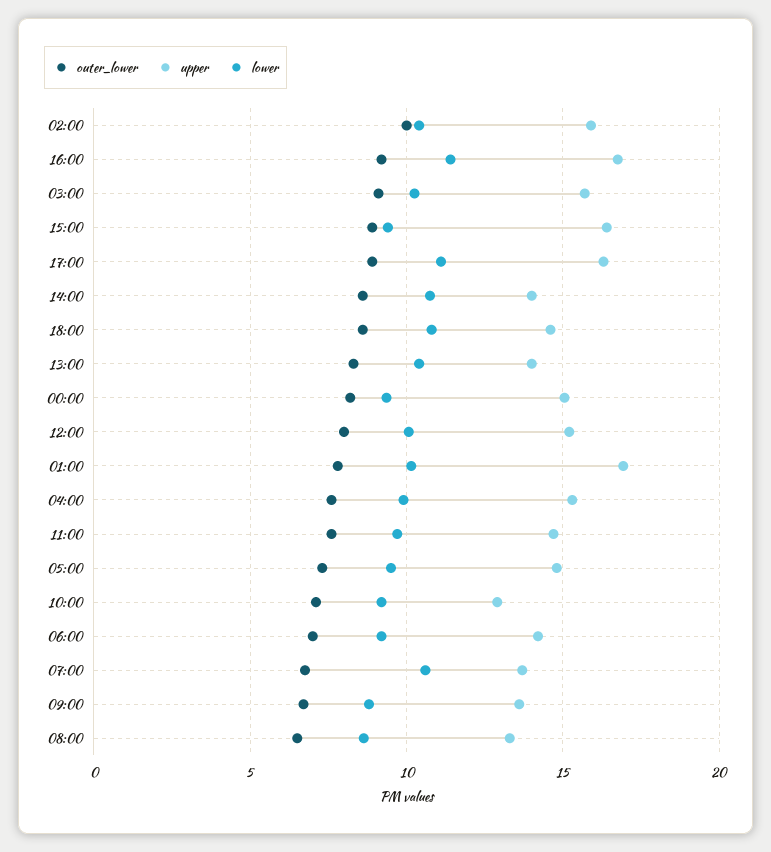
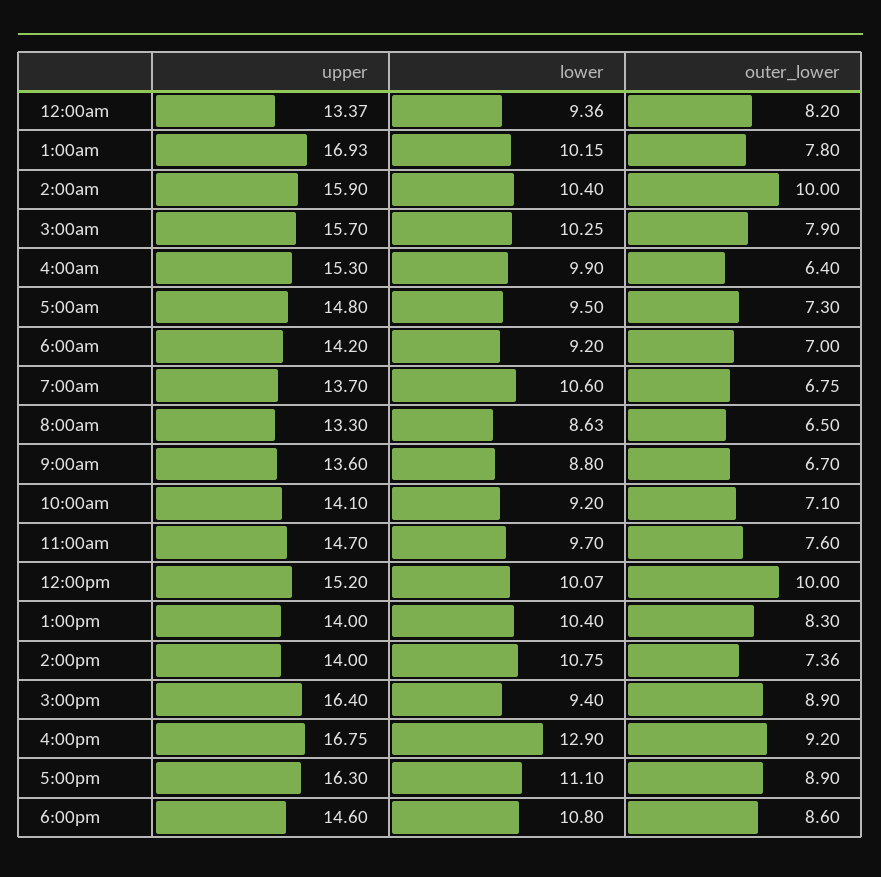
  {
    "outer_lower": {
      "02:00": 10,
      "16:00": 9.2,
-     "03:00": 9,
+     "03:00": 7.9,
      "15:00": 8.9,
      "17:00": 8.9,
-     "14:00": 8.5,
+     "14:00": 7.36,
      "18:00": 8.6,
      "13:00": 8.3,
      "00:00": 8.2,
-     "12:00": 8,
+     "12:00": 10,
      "01:00": 7.8,
-     "04:00": 7.5,
+     "04:00": 6.4,
      "11:00": 7.6,
      "05:00": 7.3,
      "10:00": 7.1,
      "06:00": 7,
      "07:00": 6.75,
      "09:00": 6.7,
      "08:00": 6.5
    },
    "upper": {
      "02:00": 15.9,
      "16:00": 16.75,
      "03:00": 15.7,
      "15:00": 16.4,
      "17:00": 16.3,
      "14:00": 14,
      "18:00": 14.6,
      "13:00": 14,
-     "00:00": 15,
+     "00:00": 13.37,
      "12:00": 15.2,
      "01:00": 16.93,
      "04:00": 15.3,
      "11:00": 14.7,
      "05:00": 14.8,
-     "10:00": 13,
+     "10:00": 14.1,
      "06:00": 14.2,
      "07:00": 13.7,
      "09:00": 13.6,
      "08:00": 13.3
    },
    "lower": {
      "02:00": 10.4,
-     "16:00": 11.5,
+     "16:00": 12.9,
      "03:00": 10.25,
      "15:00": 9.4,
      "17:00": 11.1,
      "14:00": 10.75,
      "18:00": 10.8,
      "13:00": 10.4,
      "00:00": 9.36,
      "12:00": 10.07,
      "01:00": 10.15,
      "04:00": 9.9,
      "11:00": 9.7,
      "05:00": 9.5,
      "10:00": 9.2,
      "06:00": 9.2,
      "07:00": 10.6,
      "09:00": 8.8,
      "08:00": 8.63
    }
  }

